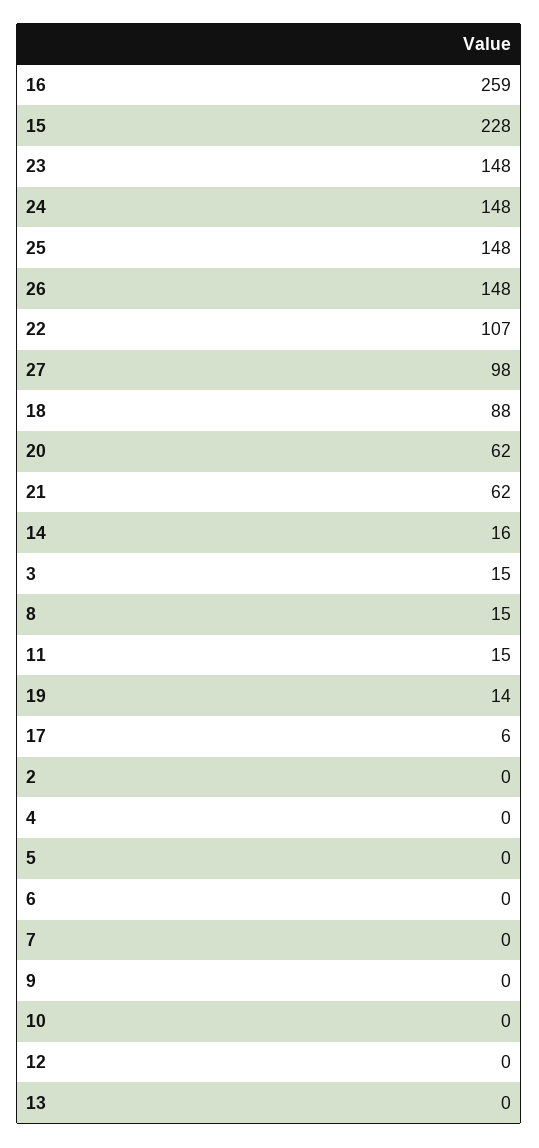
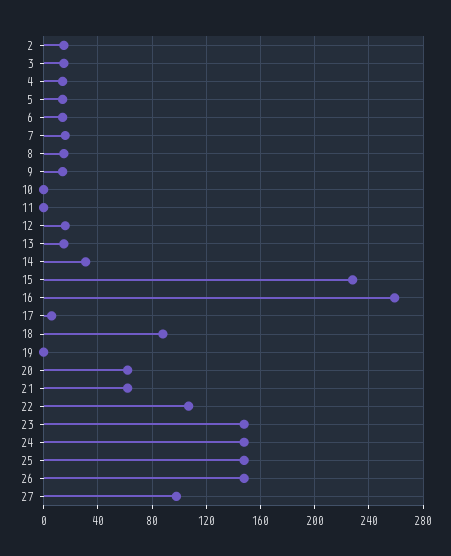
  {
    "16": 259,
    "15": 228,
    "23": 148,
    "24": 148,
    "25": 148,
    "26": 148,
    "22": 107,
    "27": 98,
    "18": 88,
    "20": 62,
    "21": 62,
-   "14": 16,
+   "14": 30,
    "3": 15,
    "8": 15,
-   "11": 15,
+   "11": 0,
-   "19": 14,
+   "19": 0,
    "17": 6,
-   "2": 0,
+   "2": 15,
-   "4": 0,
+   "4": 15,
-   "5": 0,
+   "5": 15,
-   "6": 0,
+   "6": 15,
-   "7": 0,
+   "7": 15,
-   "9": 0,
+   "9": 15,
    "10": 0,
-   "12": 0,
+   "12": 15,
-   "13": 0
+   "13": 15
  }

